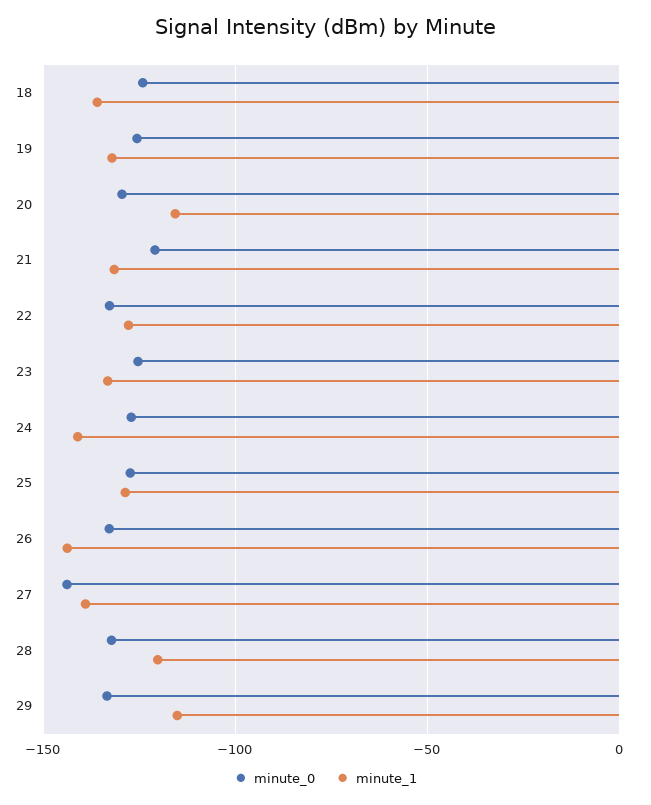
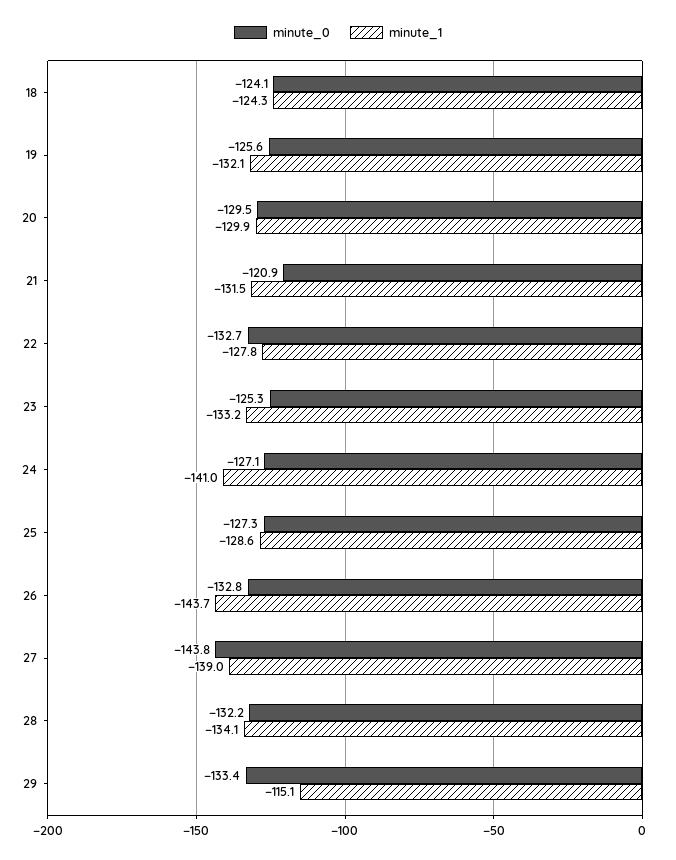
  {
    "minute_0": {
      "18": -124.1,
      "19": -125.6,
      "20": -129.5,
      "21": -120.9,
      "22": -132.7,
      "23": -125.3,
      "24": -127.1,
      "25": -127.3,
      "26": -132.8,
      "27": -143.8,
      "28": -132.2,
      "29": -133.4
    },
    "minute_1": {
-     "18": -135,
+     "18": -124.3,
      "19": -132.1,
-     "20": -115,
+     "20": -129.9,
      "21": -131.5,
      "22": -127.8,
      "23": -133.2,
      "24": -141,
      "25": -128.6,
      "26": -143.7,
      "27": -139,
-     "28": -120,
+     "28": -134.1,
      "29": -115.1
    }
  }

